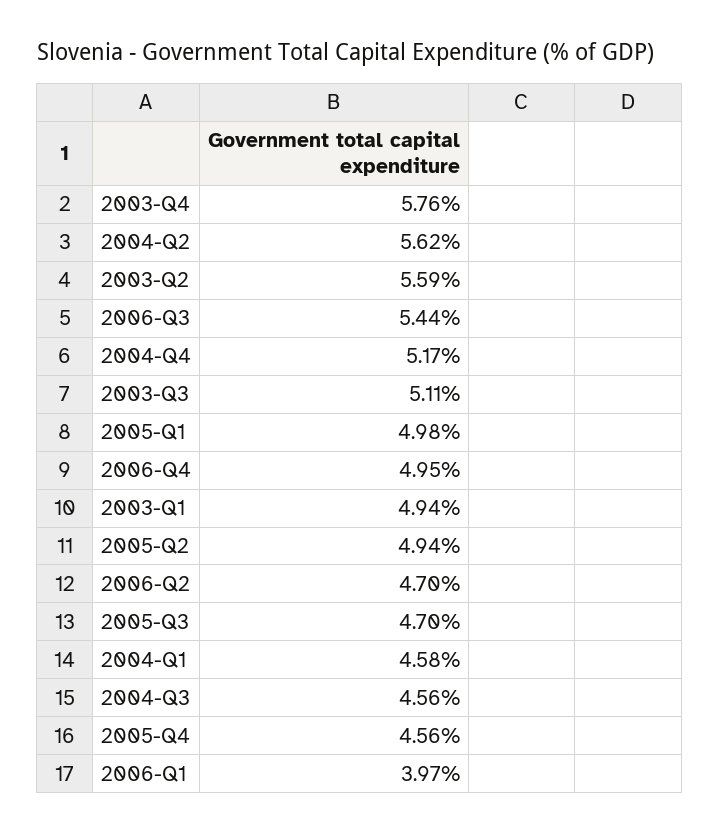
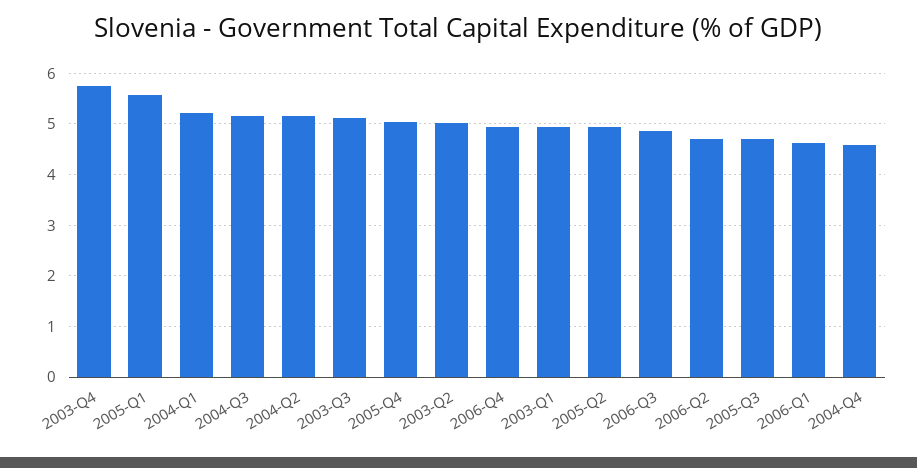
  {
    "2003-Q4": 5.76,
-   "2004-Q2": 5.62,
+   "2004-Q2": 5.2,
-   "2003-Q2": 5.59,
+   "2003-Q2": 5,
-   "2006-Q3": 5.44,
+   "2006-Q3": 4.8,
-   "2004-Q4": 5.17,
+   "2004-Q4": 4.6,
    "2003-Q3": 5.11,
-   "2005-Q1": 4.98,
+   "2005-Q1": 5.6,
    "2006-Q4": 4.95,
    "2003-Q1": 4.94,
    "2005-Q2": 4.94,
    "2006-Q2": 4.7,
    "2005-Q3": 4.7,
-   "2004-Q1": 4.58,
+   "2004-Q1": 5.2,
-   "2004-Q3": 4.56,
+   "2004-Q3": 5.2,
-   "2005-Q4": 4.56,
+   "2005-Q4": 5,
-   "2006-Q1": 3.97
+   "2006-Q1": 4.6
  }

